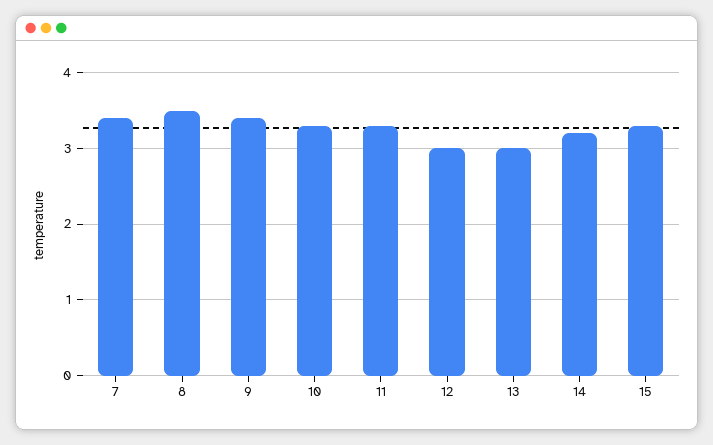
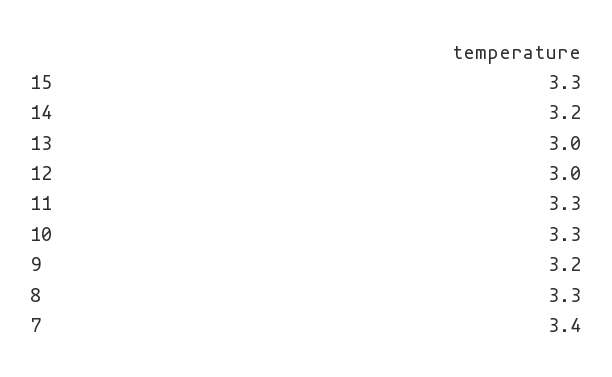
  {
    "7": 3.4,
-   "8": 3.5,
+   "8": 3.3,
-   "9": 3.4,
+   "9": 3.2,
    "10": 3.3,
    "11": 3.3,
    "12": 3,
    "13": 3,
    "14": 3.2,
    "15": 3.3
  }

